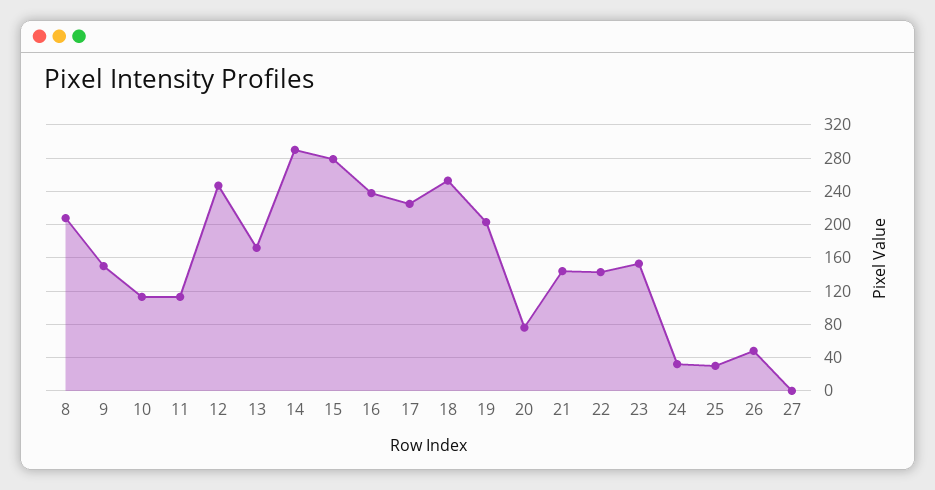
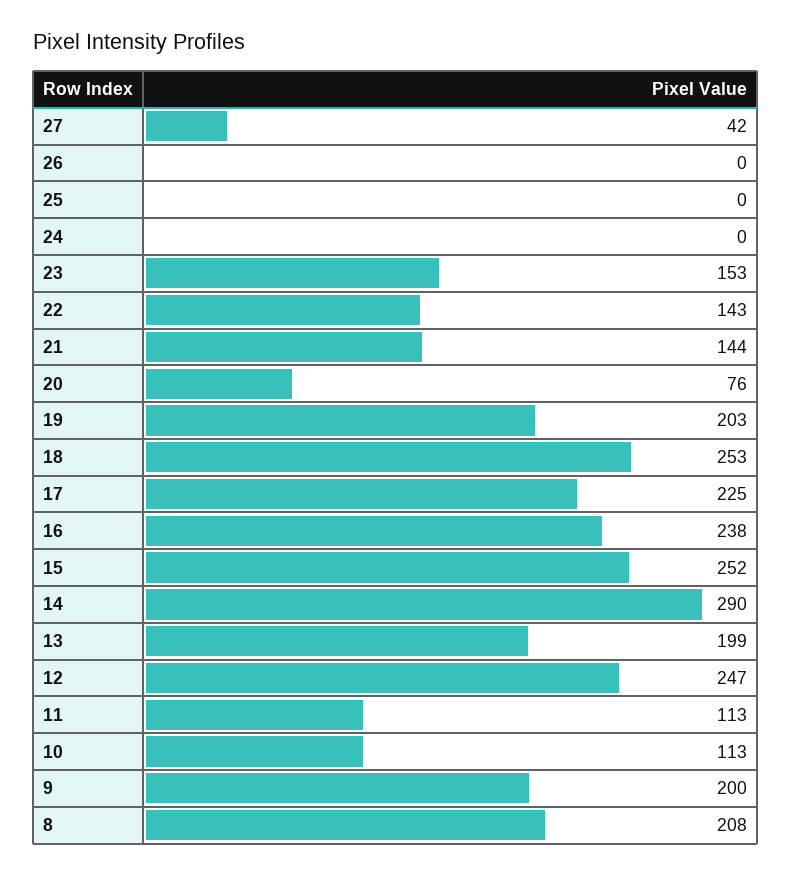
  {
    "8": 208,
-   "9": 150,
+   "9": 200,
    "10": 113,
    "11": 113,
    "12": 247,
-   "13": 170,
+   "13": 199,
    "14": 290,
-   "15": 280,
+   "15": 252,
    "16": 238,
    "17": 225,
    "18": 253,
    "19": 203,
    "20": 76,
    "21": 144,
    "22": 143,
    "23": 153,
-   "24": 30,
+   "24": 0,
-   "25": 30,
+   "25": 0,
-   "26": 50,
+   "26": 0,
-   "27": 0
+   "27": 42
  }

